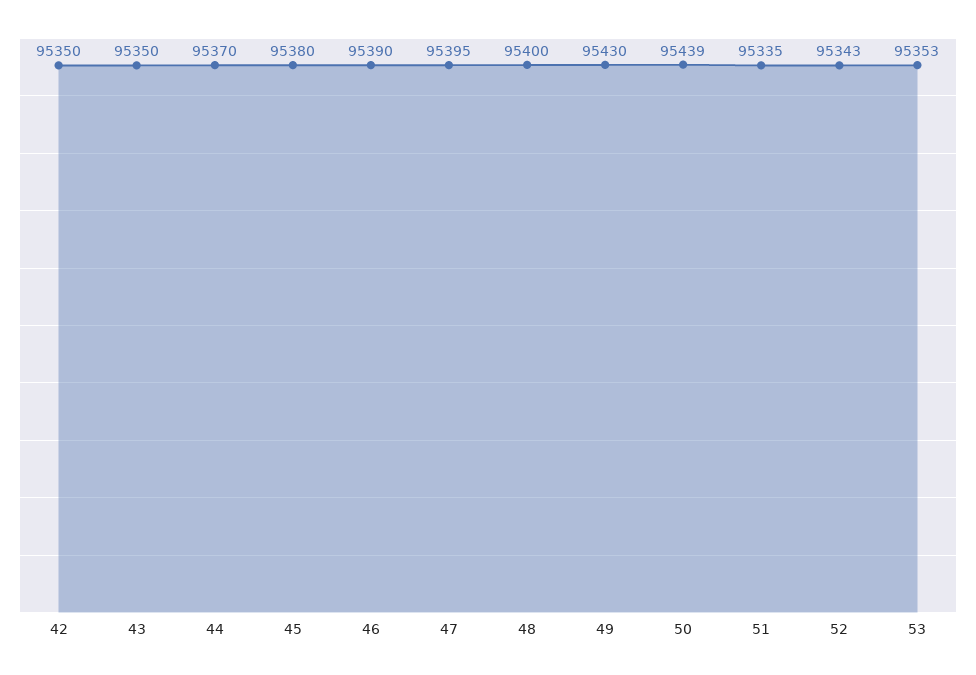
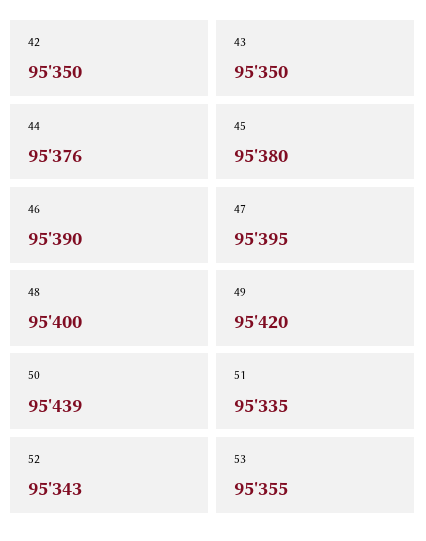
  {
    "42": 95350,
    "43": 95350,
-   "44": 95370,
+   "44": 95376,
    "45": 95380,
    "46": 95390,
    "47": 95395,
    "48": 95400,
-   "49": 95430,
+   "49": 95420,
    "50": 95439,
    "51": 95335,
    "52": 95343,
-   "53": 95353
+   "53": 95355
  }

